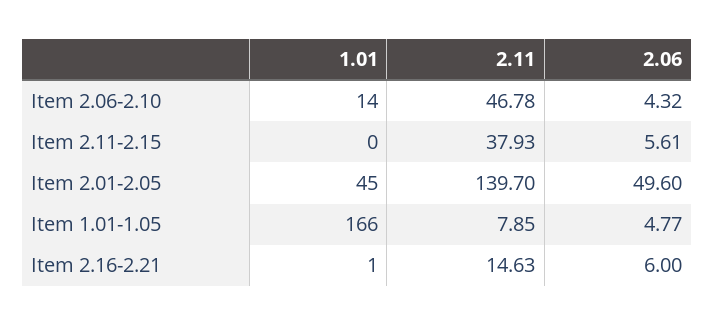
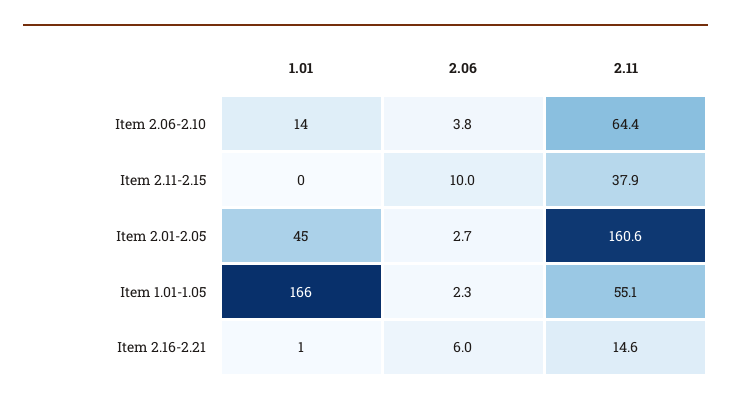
  {
    "1.01": {
      "Item 2.06-2.10": 14,
      "Item 2.11-2.15": 0,
      "Item 2.01-2.05": 45,
      "Item 1.01-1.05": 166,
      "Item 2.16-2.21": 1
    },
    "2.11": {
-     "Item 2.06-2.10": 46.78,
+     "Item 2.06-2.10": 64.4,
      "Item 2.11-2.15": 37.93,
-     "Item 2.01-2.05": 139.7,
+     "Item 2.01-2.05": 160.6,
-     "Item 1.01-1.05": 7.85,
+     "Item 1.01-1.05": 55.1,
      "Item 2.16-2.21": 14.63
    },
    "2.06": {
-     "Item 2.06-2.10": 4.32,
+     "Item 2.06-2.10": 3.8,
-     "Item 2.11-2.15": 5.61,
+     "Item 2.11-2.15": 10,
-     "Item 2.01-2.05": 49.6,
+     "Item 2.01-2.05": 2.7,
-     "Item 1.01-1.05": 4.77,
+     "Item 1.01-1.05": 2.3,
      "Item 2.16-2.21": 6
    }
  }

